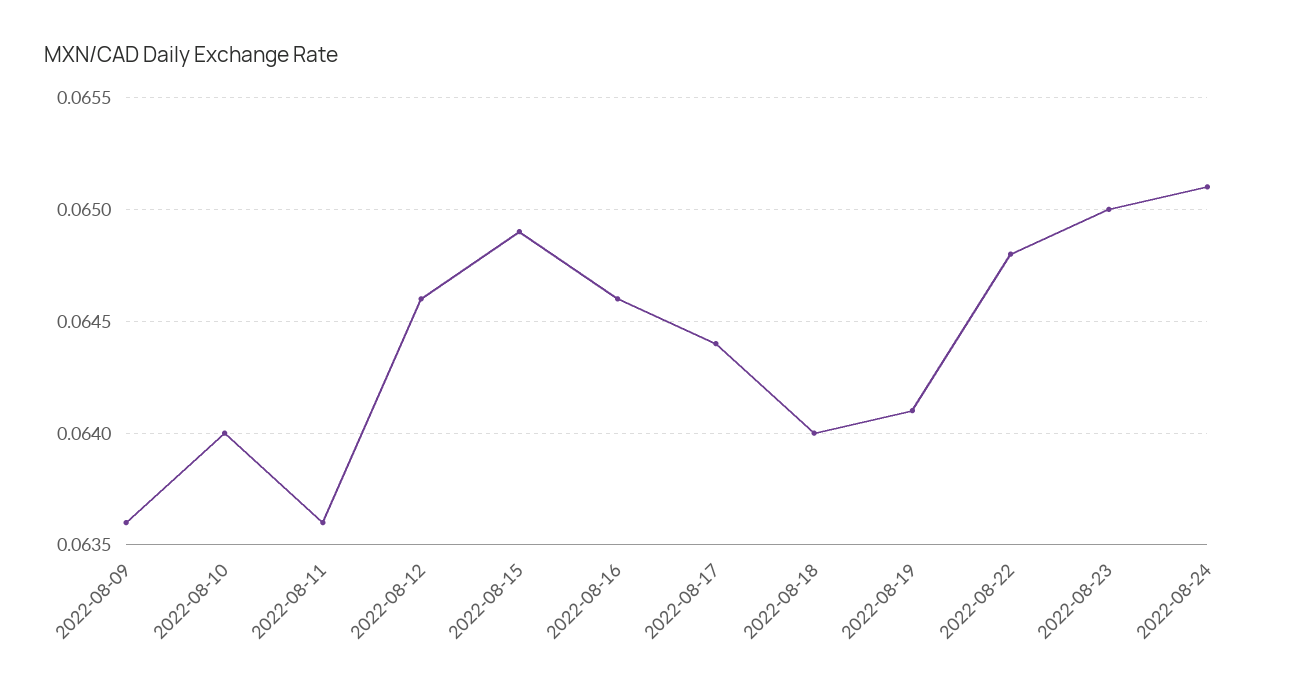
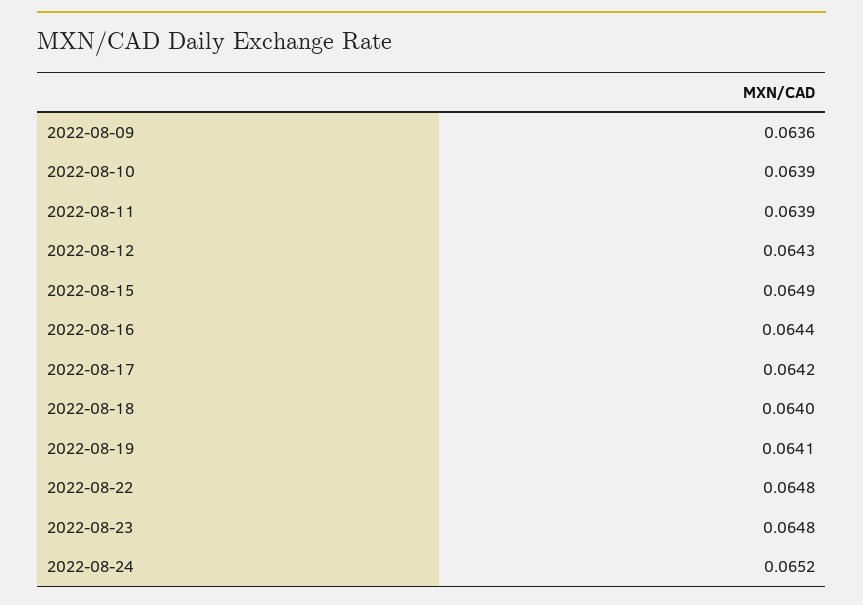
  {
    "2022-08-09": 0.0636,
-   "2022-08-10": 0.064,
+   "2022-08-10": 0.0639,
-   "2022-08-11": 0.0636,
+   "2022-08-11": 0.0639,
-   "2022-08-12": 0.0646,
+   "2022-08-12": 0.0643,
    "2022-08-15": 0.0649,
-   "2022-08-16": 0.0646,
+   "2022-08-16": 0.0644,
-   "2022-08-17": 0.0644,
+   "2022-08-17": 0.0642,
    "2022-08-18": 0.064,
    "2022-08-19": 0.0641,
    "2022-08-22": 0.0648,
-   "2022-08-23": 0.065,
+   "2022-08-23": 0.0648,
-   "2022-08-24": 0.0651
+   "2022-08-24": 0.0652
  }

